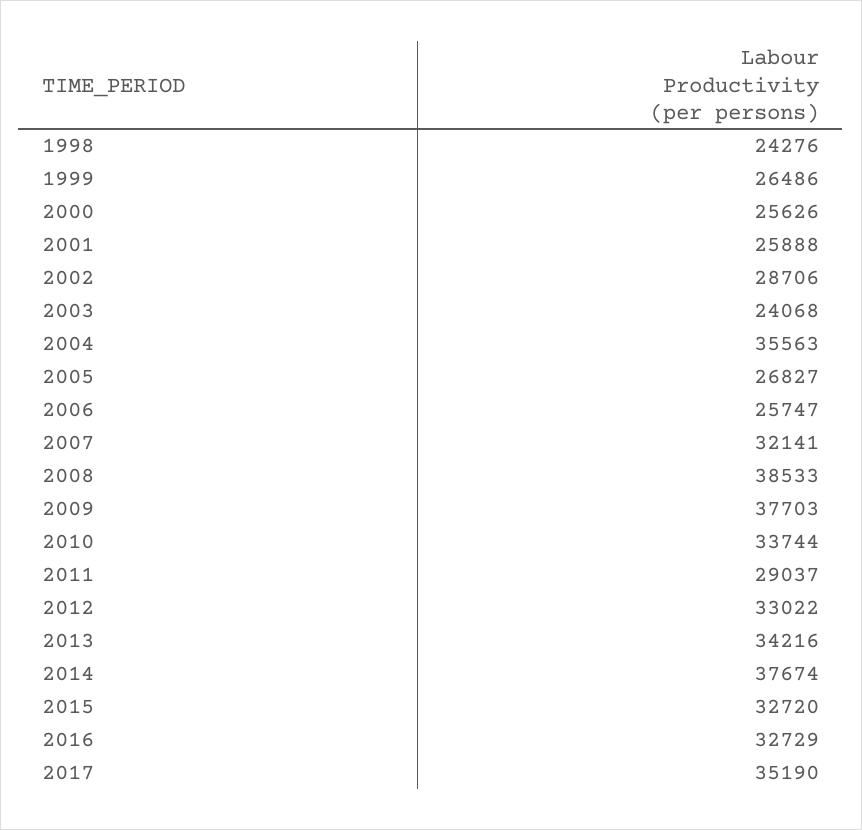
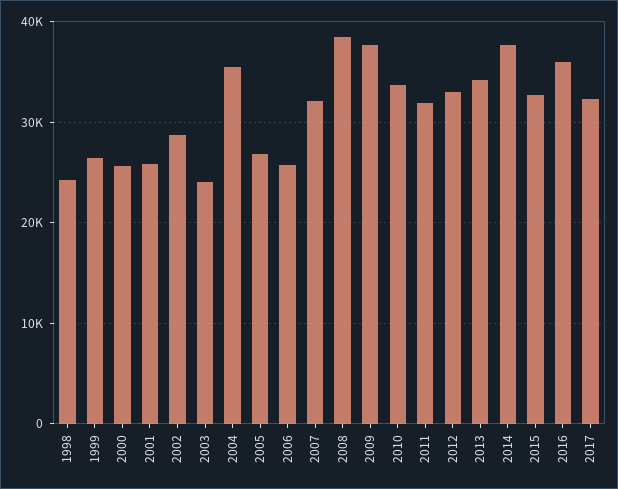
  {
    "1998": 24276,
    "1999": 26486,
    "2000": 25626,
    "2001": 25888,
    "2002": 28706,
    "2003": 24068,
    "2004": 35563,
    "2005": 26827,
    "2006": 25747,
    "2007": 32141,
    "2008": 38533,
    "2009": 37703,
    "2010": 33744,
-   "2011": 29037,
+   "2011": 32000,
    "2012": 33022,
    "2013": 34216,
    "2014": 37674,
    "2015": 32720,
-   "2016": 32729,
+   "2016": 36000,
-   "2017": 35190
+   "2017": 32000
  }

